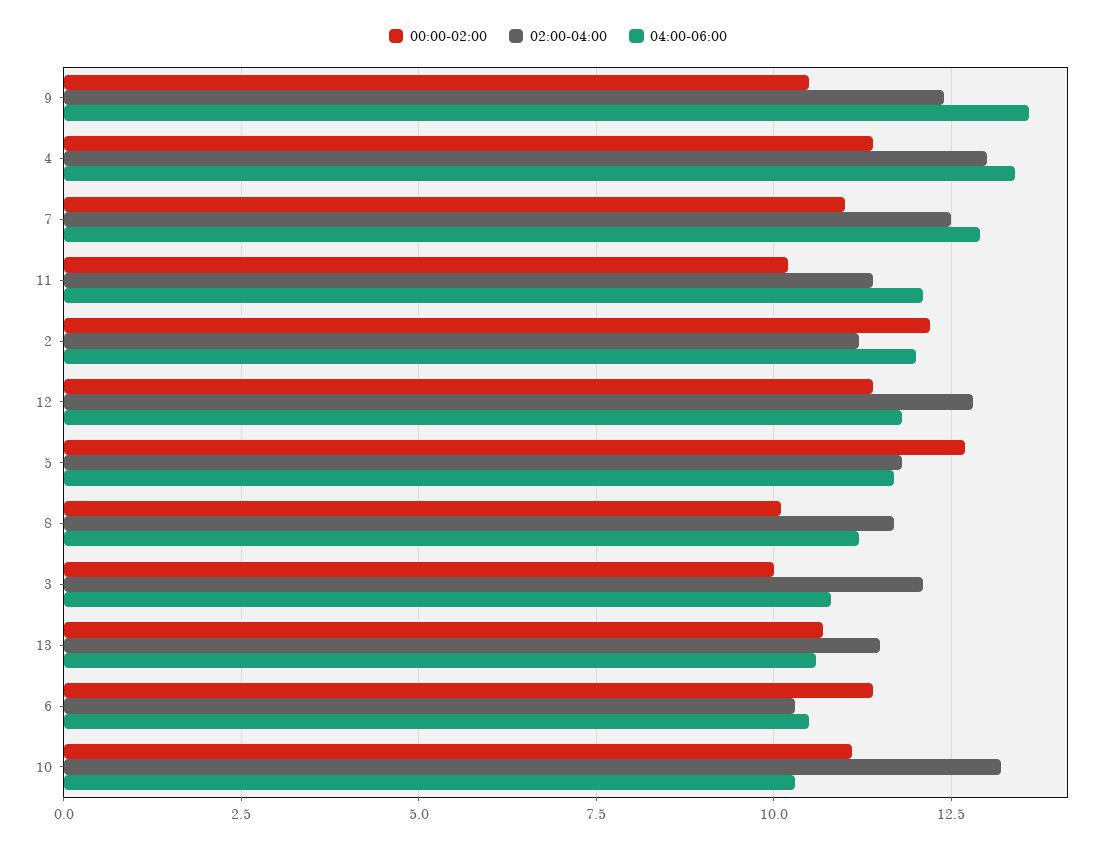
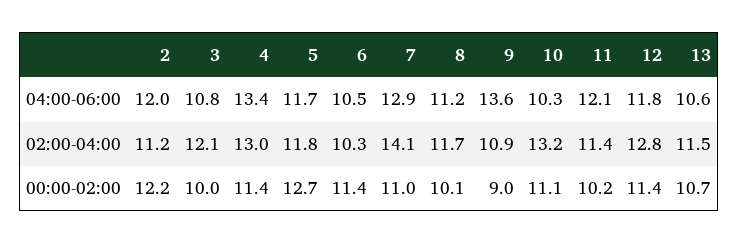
  {
    "00:00-02:00": {
-     "9": 10.5,
+     "9": 9,
      "4": 11.4,
      "7": 11,
      "11": 10.2,
      "2": 12.2,
      "12": 11.4,
      "5": 12.7,
      "8": 10.1,
      "3": 10,
      "13": 10.7,
      "6": 11.4,
      "10": 11.1
    },
    "02:00-04:00": {
-     "9": 12.5,
+     "9": 10.9,
      "4": 13,
-     "7": 12.5,
+     "7": 14.1,
      "11": 11.4,
      "2": 11.2,
      "12": 12.8,
      "5": 11.8,
      "8": 11.7,
      "3": 12.1,
      "13": 11.5,
      "6": 10.3,
      "10": 13.2
    },
    "04:00-06:00": {
      "9": 13.6,
      "4": 13.4,
      "7": 12.9,
      "11": 12.1,
      "2": 12,
      "12": 11.8,
      "5": 11.7,
      "8": 11.2,
      "3": 10.8,
      "13": 10.6,
      "6": 10.5,
      "10": 10.3
    }
  }

